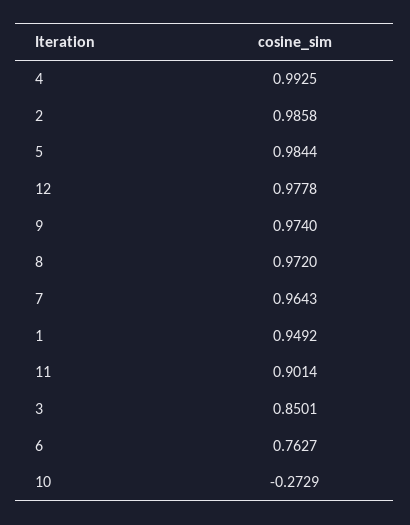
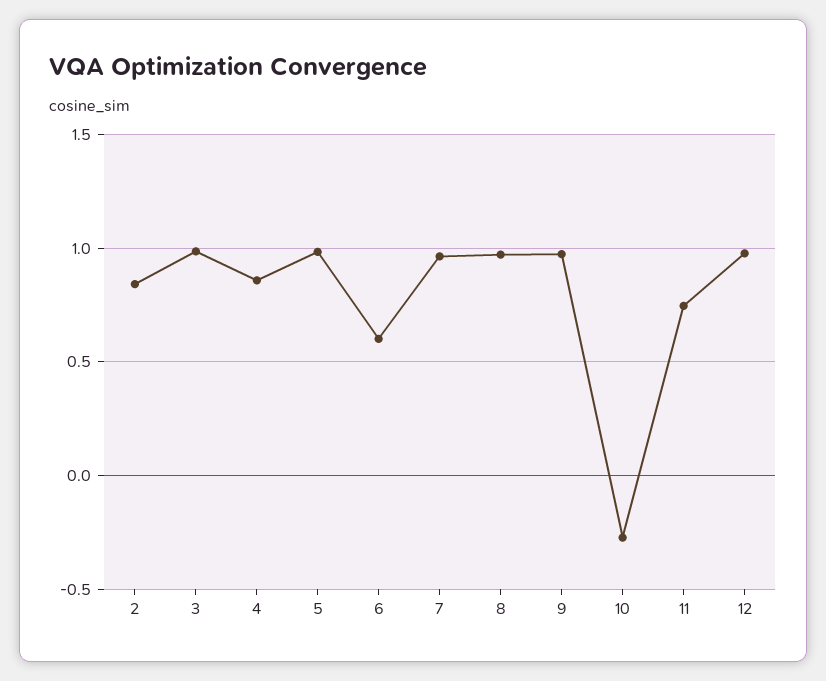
  {
-   "4": 0.9925,
+   "4": 0.85,
-   "2": 0.9858,
+   "2": 0.85,
    "5": 0.9844,
    "12": 0.9778,
    "9": 0.974,
    "8": 0.972,
    "7": 0.9643,
-   "1": 0.9492,
-   "11": 0.9014,
+   "11": 0.75,
-   "3": 0.8501,
+   "3": 1,
-   "6": 0.7627,
+   "6": 0.6,
    "10": -0.2729
  }

